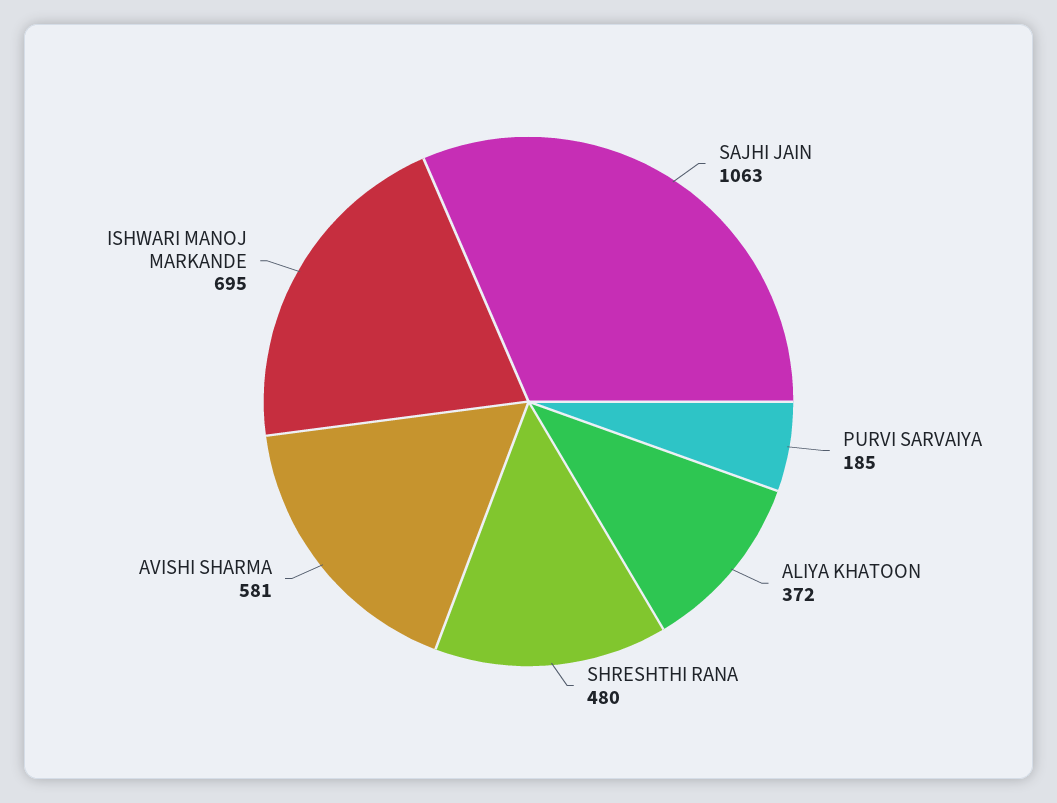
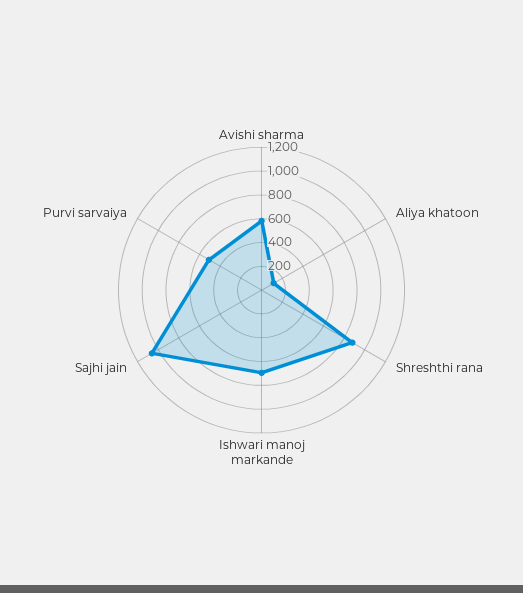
  {
    "SAJHI JAIN": 1063,
-   "PURVI SARVAIYA": 185,
+   "PURVI SARVAIYA": 500,
-   "ALIYA KHATOON": 372,
+   "ALIYA KHATOON": 100,
-   "SHRESHTHI RANA": 480,
+   "SHRESHTHI RANA": 900,
    "AVISHI SHARMA": 581,
    "ISHWARI MANOJ MARKANDE": 695
  }

